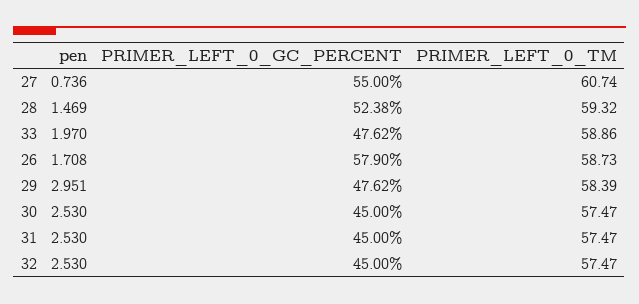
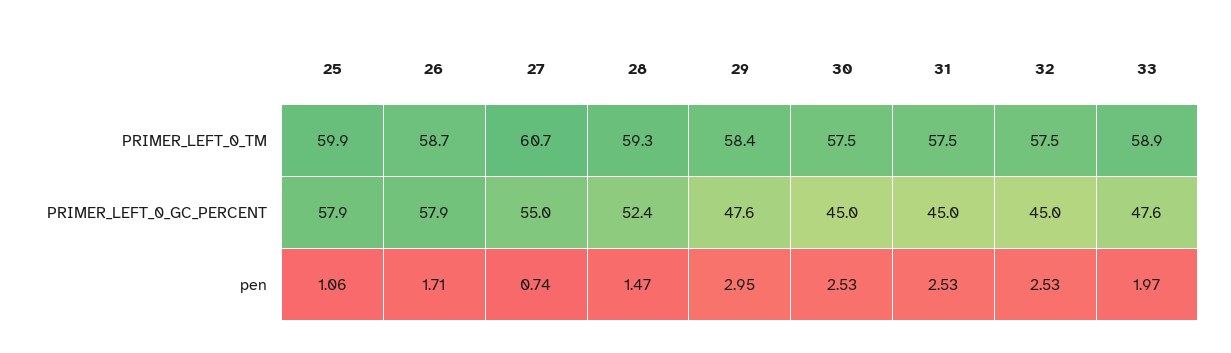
  {
    "pen": {
      "27": 0.736,
      "28": 1.469,
      "33": 1.97,
      "26": 1.708,
      "29": 2.951,
      "30": 2.53,
      "31": 2.53,
-     "32": 2.53
+     "32": 2.53,
+     "25": 1.06
    },
    "PRIMER_LEFT_0_GC_PERCENT": {
      "27": 55,
      "28": 52.38,
      "33": 47.62,
      "26": 57.9,
      "29": 47.62,
      "30": 45,
      "31": 45,
-     "32": 45
+     "32": 45,
+     "25": 57.9
    },
    "PRIMER_LEFT_0_TM": {
      "27": 60.74,
      "28": 59.32,
      "33": 58.86,
      "26": 58.73,
      "29": 58.39,
      "30": 57.47,
      "31": 57.47,
-     "32": 57.47
+     "32": 57.47,
+     "25": 59.9
    }
  }

